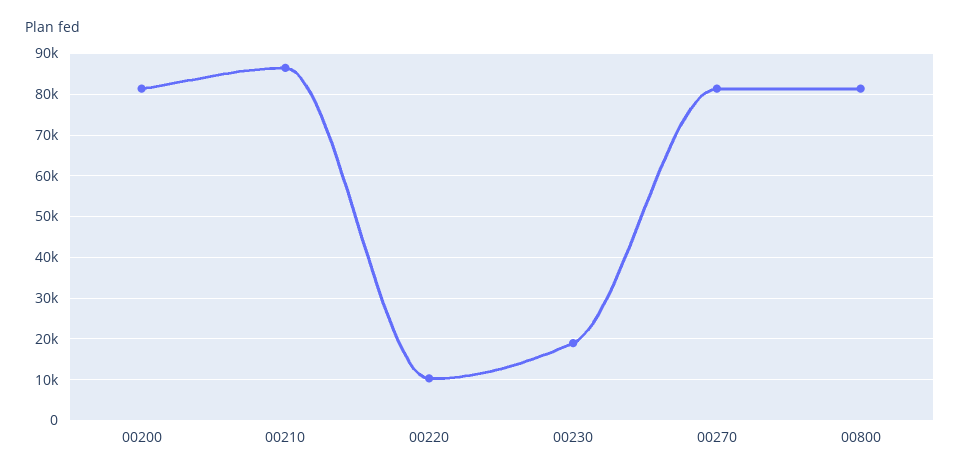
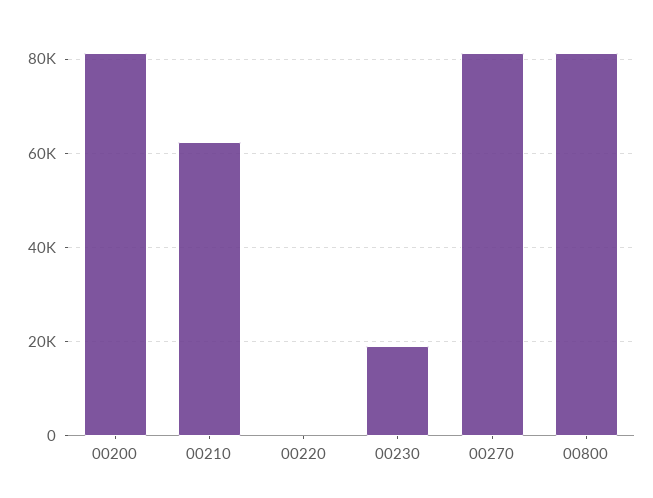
  {
    "00200": 82000,
-   "00210": 86000,
+   "00210": 62000,
-   "00220": 10000,
+   "00220": 0,
    "00230": 20000,
    "00270": 82000,
    "00800": 82000
  }

